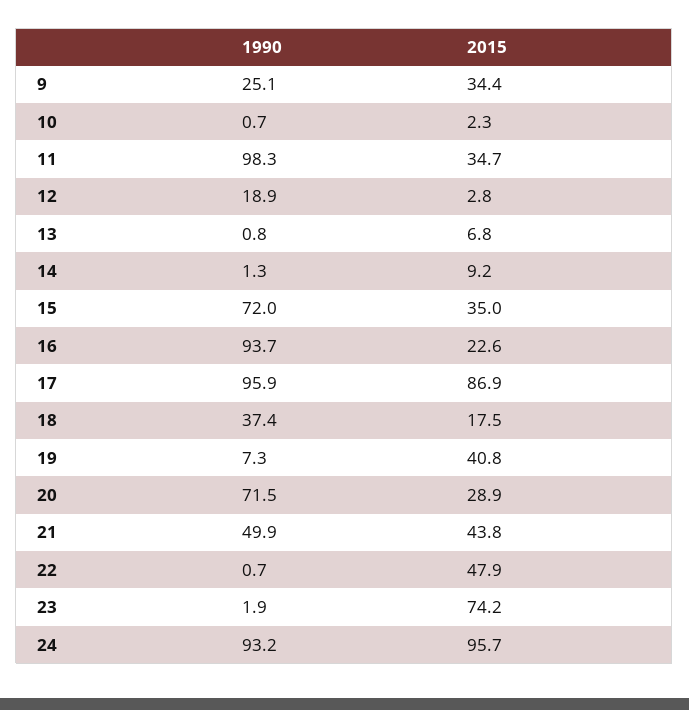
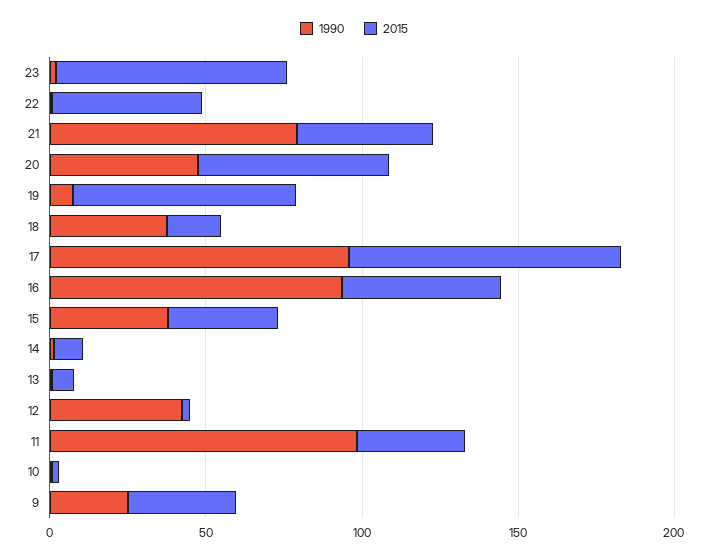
  {
    "1990": {
      "9": 25.1,
      "10": 0.7,
      "11": 98.3,
-     "12": 18.9,
+     "12": 40,
      "13": 0.8,
      "14": 1.3,
-     "15": 72,
+     "15": 40,
      "16": 93.7,
      "17": 95.9,
      "18": 37.4,
      "19": 7.3,
-     "20": 71.5,
+     "20": 50,
-     "21": 49.9,
+     "21": 80,
      "22": 0.7,
-     "23": 1.9,
+     "23": 1.9
-     "24": 93.2
    },
    "2015": {
      "9": 34.4,
      "10": 2.3,
      "11": 34.7,
      "12": 2.8,
      "13": 6.8,
      "14": 9.2,
      "15": 35,
-     "16": 22.6,
+     "16": 50,
      "17": 86.9,
      "18": 17.5,
-     "19": 40.8,
+     "19": 70,
-     "20": 28.9,
+     "20": 60,
      "21": 43.8,
      "22": 47.9,
-     "23": 74.2,
+     "23": 74.2
-     "24": 95.7
    }
  }

